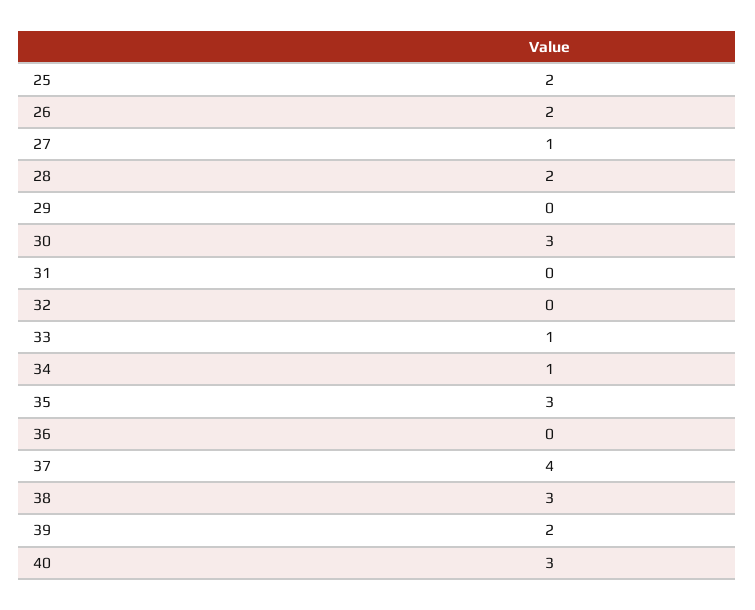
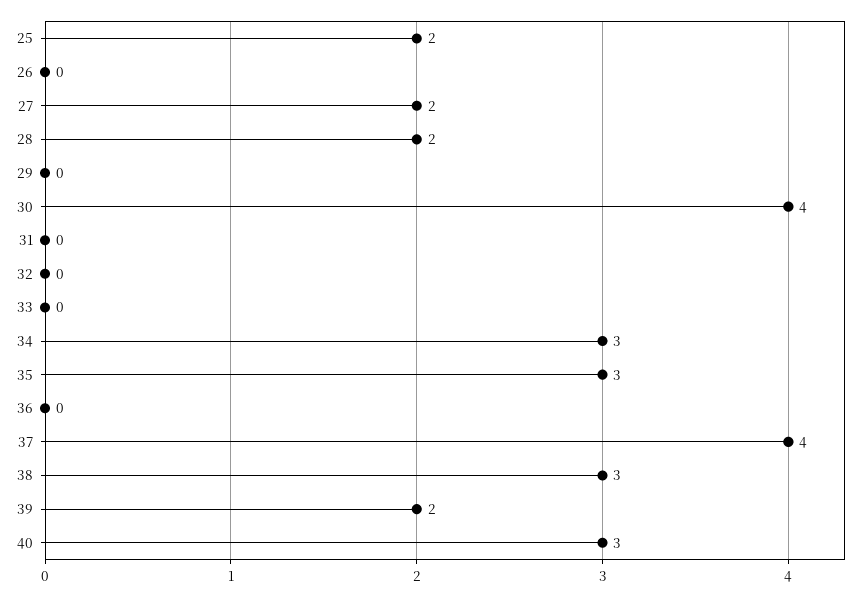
  {
    "25": 2,
-   "26": 2,
+   "26": 0,
-   "27": 1,
+   "27": 2,
    "28": 2,
    "29": 0,
-   "30": 3,
+   "30": 4,
    "31": 0,
    "32": 0,
-   "33": 1,
+   "33": 0,
-   "34": 1,
+   "34": 3,
    "35": 3,
    "36": 0,
    "37": 4,
    "38": 3,
    "39": 2,
    "40": 3
  }

